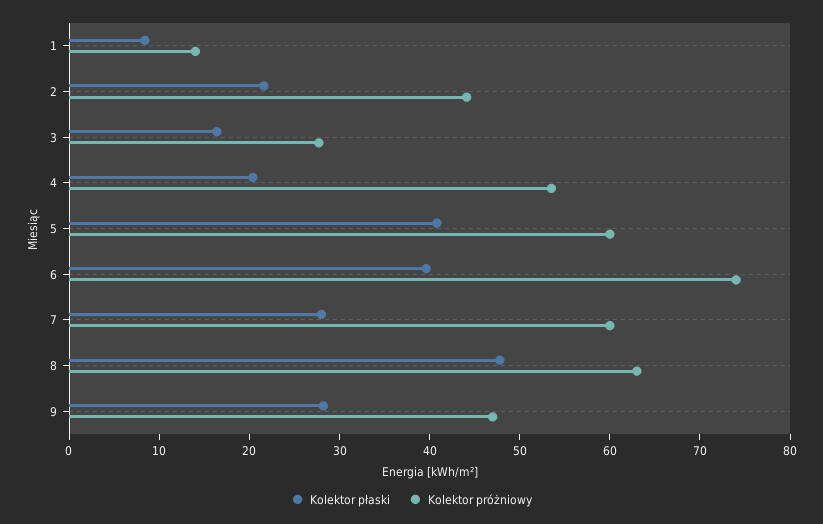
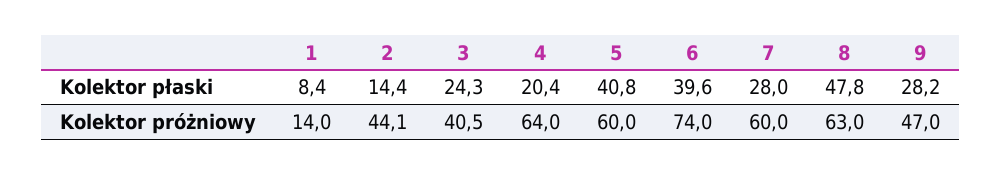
  {
    "Kolektor płaski": {
      "1": 8.4,
-     "2": 22,
+     "2": 14.4,
-     "3": 16,
+     "3": 24.3,
      "4": 20.4,
      "5": 40.8,
      "6": 39.6,
      "7": 28,
      "8": 47.8,
      "9": 28.2
    },
    "Kolektor próżniowy": {
      "1": 14,
      "2": 44.1,
-     "3": 28,
+     "3": 40.5,
-     "4": 54,
+     "4": 64,
      "5": 60,
      "6": 74,
      "7": 60,
      "8": 63,
      "9": 47
    }
  }

